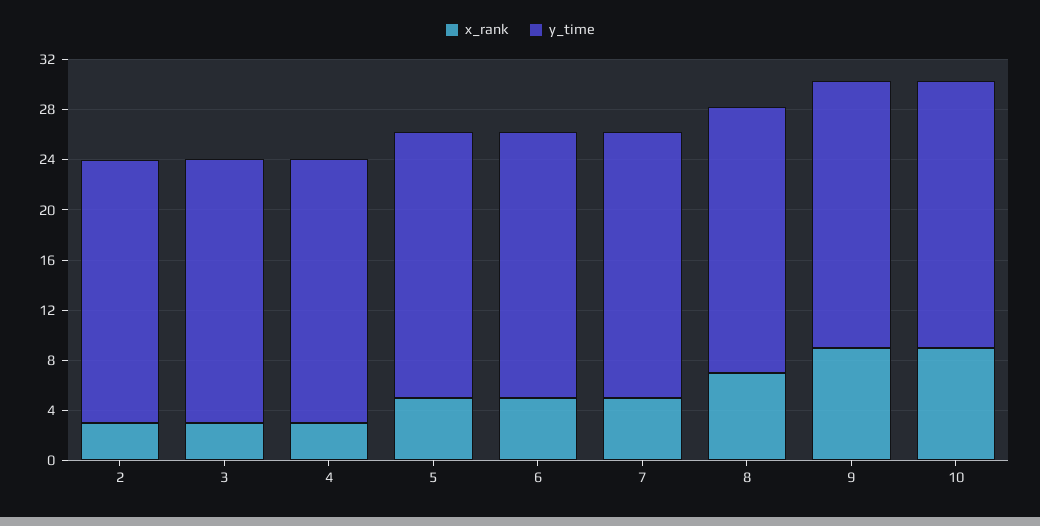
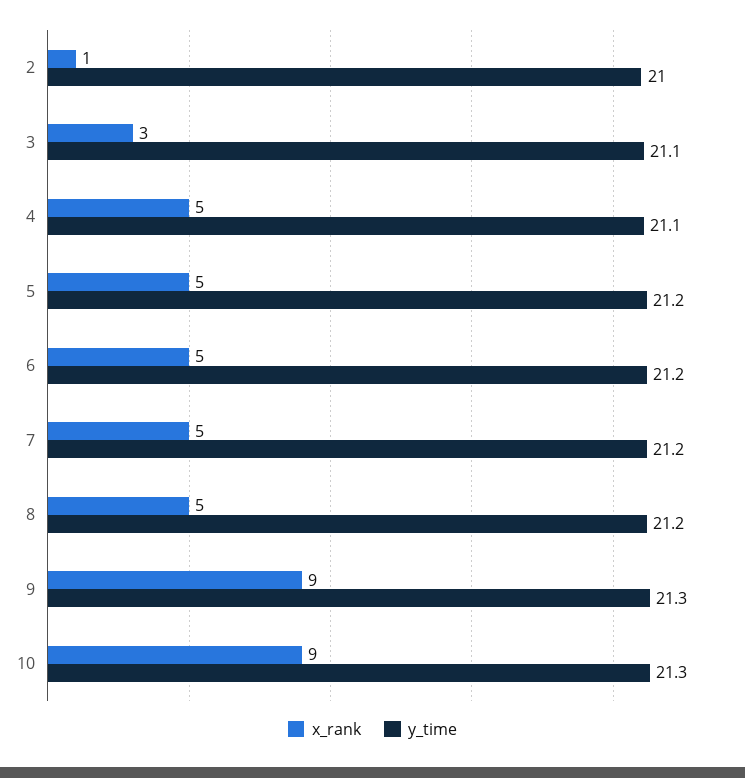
  {
    "x_rank": {
-     "2": 3,
+     "2": 1,
      "3": 3,
-     "4": 3,
+     "4": 5,
      "5": 5,
      "6": 5,
      "7": 5,
-     "8": 7,
+     "8": 5,
      "9": 9,
      "10": 9
    },
    "y_time": {
      "2": 21,
      "3": 21.1,
      "4": 21.1,
      "5": 21.2,
      "6": 21.2,
      "7": 21.2,
      "8": 21.2,
      "9": 21.3,
      "10": 21.3
    }
  }

